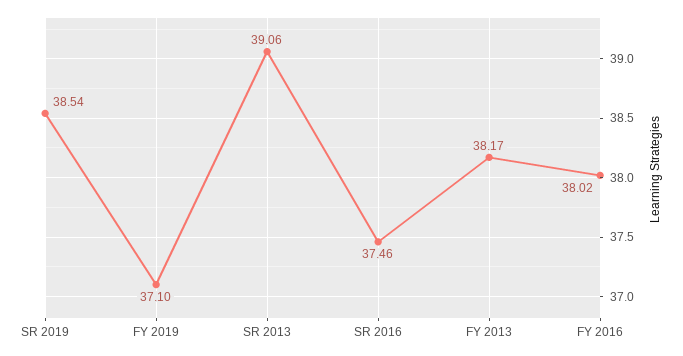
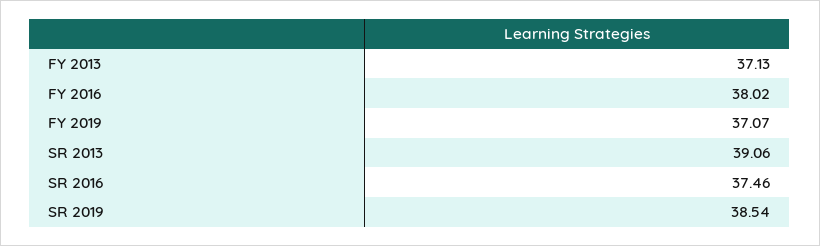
  {
    "SR 2019": 38.54,
-   "FY 2019": 37.1,
+   "FY 2019": 37.07,
    "SR 2013": 39.06,
    "SR 2016": 37.46,
-   "FY 2013": 38.17,
+   "FY 2013": 37.13,
    "FY 2016": 38.02
  }

